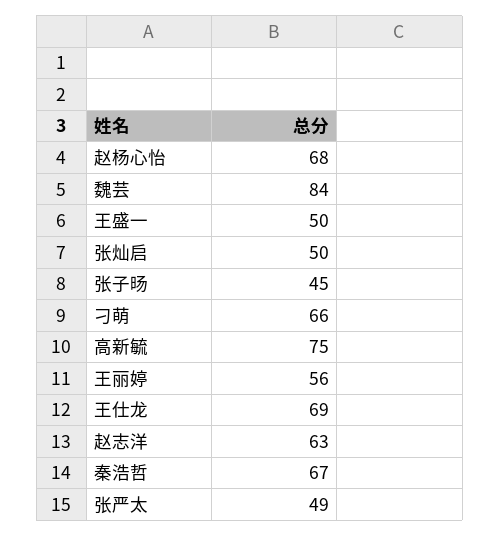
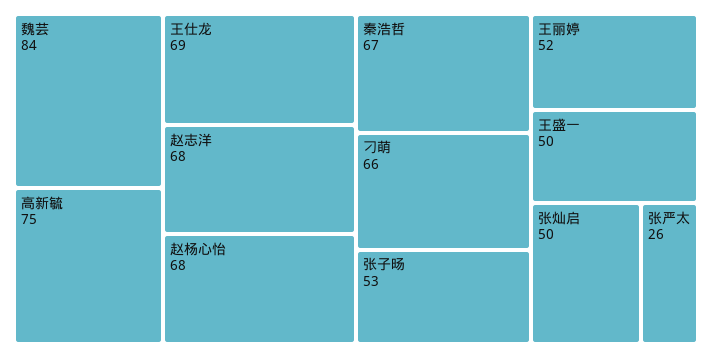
  {
    "赵杨心怡": 68,
    "魏芸": 84,
    "王盛一": 50,
    "张灿启": 50,
-   "张子旸": 45,
+   "张子旸": 53,
    "刁萌": 66,
    "高新毓": 75,
-   "王丽婷": 56,
+   "王丽婷": 52,
    "王仕龙": 69,
-   "赵志洋": 63,
+   "赵志洋": 68,
    "秦浩哲": 67,
-   "张严太": 49
+   "张严太": 26
  }

